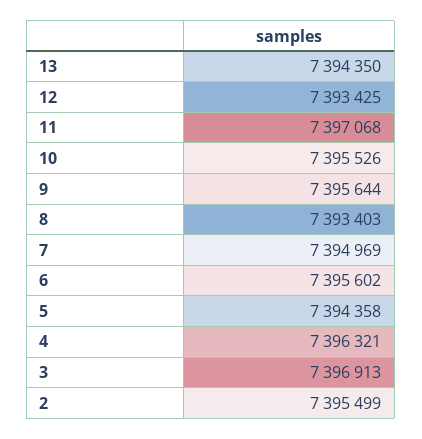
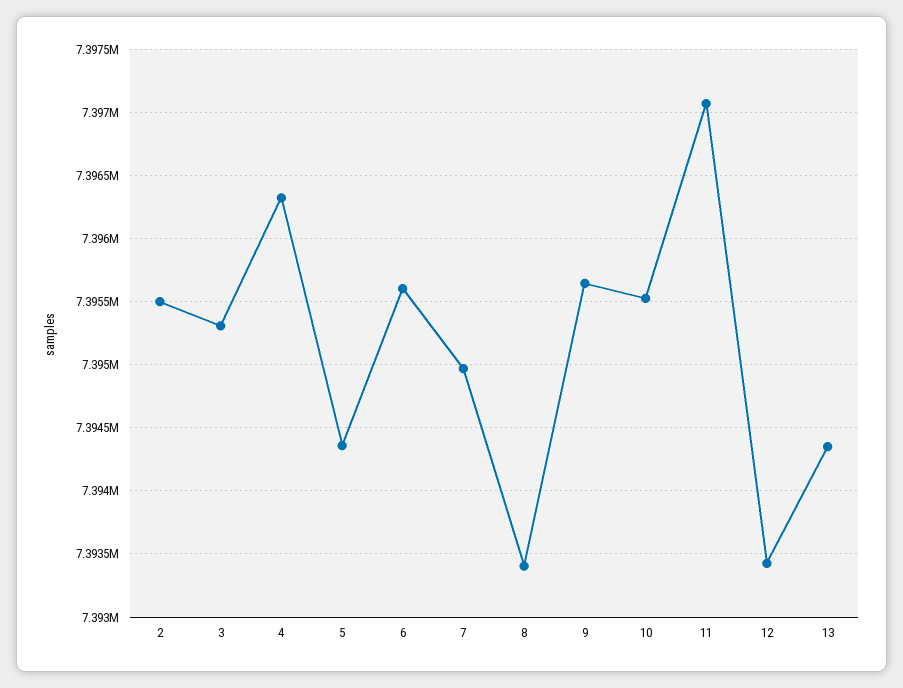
  {
    "13": 7394350,
    "12": 7393425,
    "11": 7397068,
    "10": 7395526,
    "9": 7395644,
    "8": 7393403,
    "7": 7394969,
    "6": 7395602,
    "5": 7394358,
    "4": 7396321,
-   "3": 7396913,
+   "3": 7395300,
    "2": 7395499
  }

